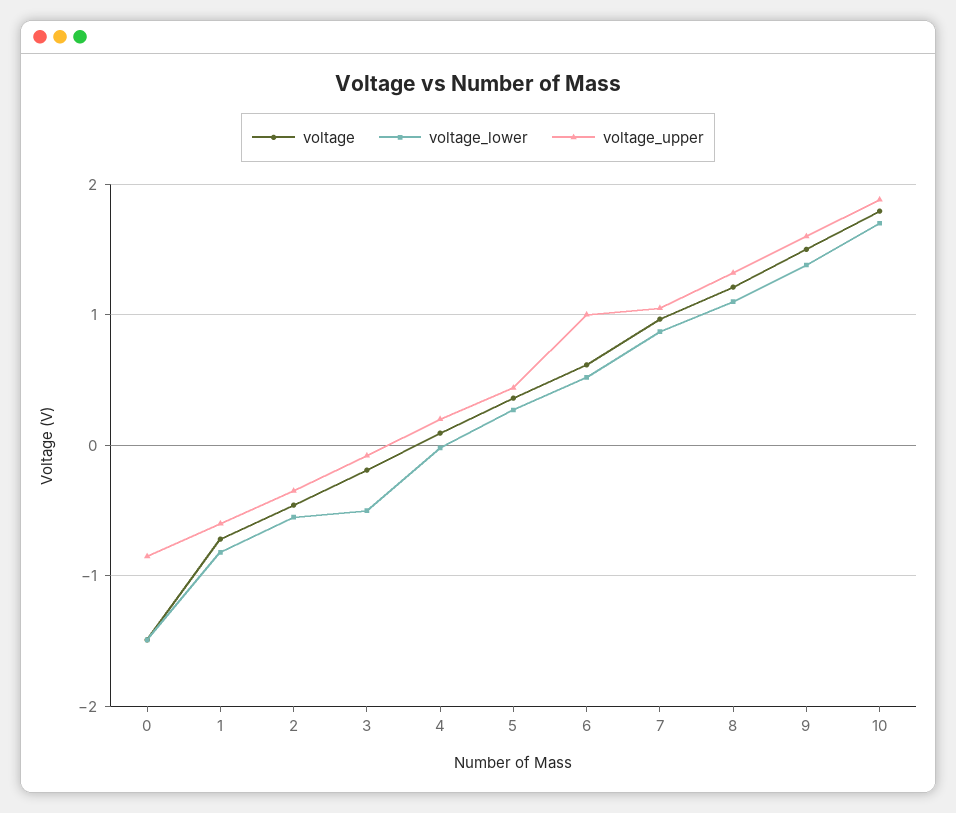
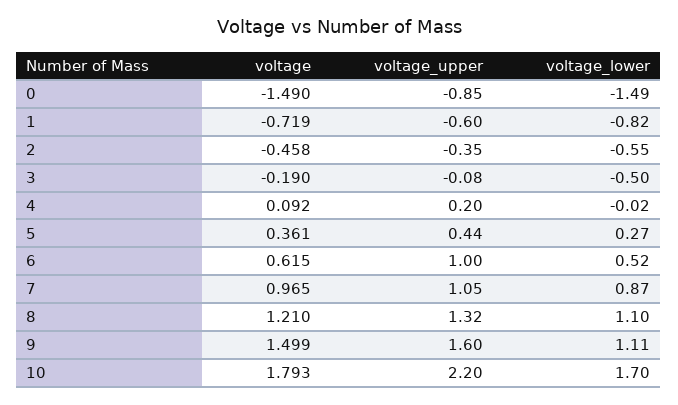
  {
    "voltage": {
      "0": -1.49,
      "1": -0.719,
      "2": -0.458,
      "3": -0.19,
      "4": 0.092,
      "5": 0.361,
      "6": 0.615,
      "7": 0.965,
      "8": 1.21,
      "9": 1.499,
      "10": 1.793
    },
    "voltage_lower": {
      "0": -1.49,
      "1": -0.82,
      "2": -0.55,
      "3": -0.5,
      "4": -0.02,
      "5": 0.27,
      "6": 0.52,
      "7": 0.87,
      "8": 1.1,
-     "9": 1.4,
+     "9": 1.11,
      "10": 1.7
    },
    "voltage_upper": {
      "0": -0.85,
      "1": -0.6,
      "2": -0.35,
      "3": -0.08,
      "4": 0.2,
      "5": 0.44,
      "6": 1,
      "7": 1.05,
      "8": 1.32,
      "9": 1.6,
-     "10": 1.9
+     "10": 2.2
    }
  }

